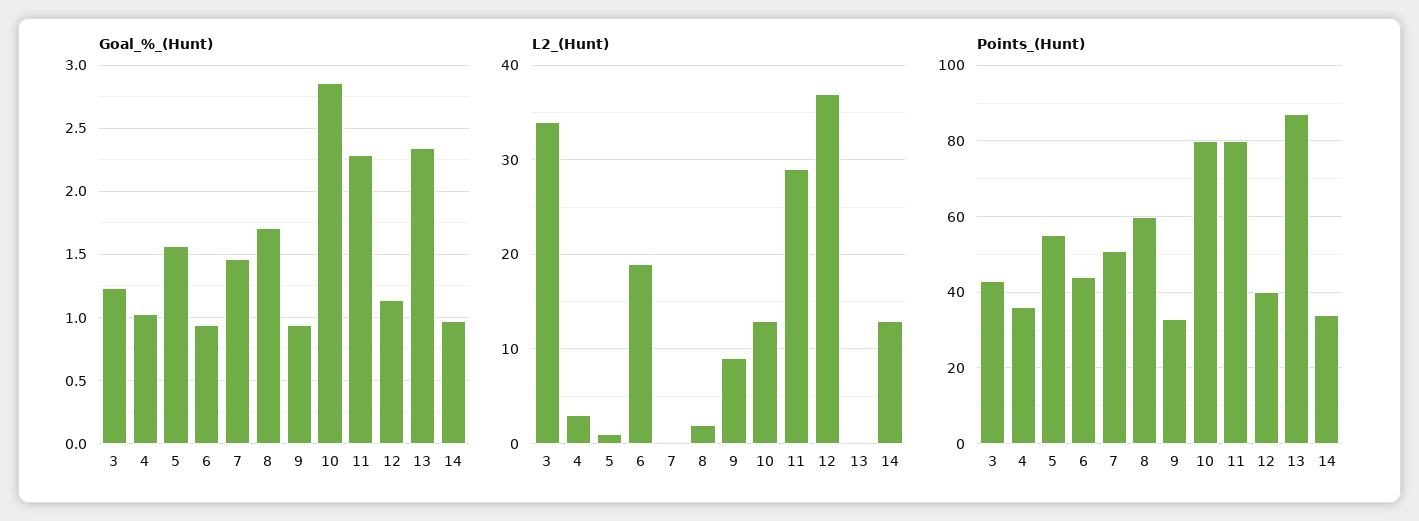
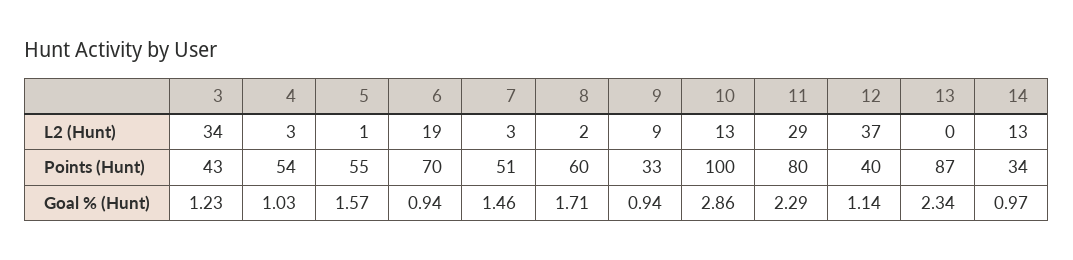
  {
    "Goal_%_(Hunt)": {
      "3": 1.23,
      "4": 1.03,
      "5": 1.57,
      "6": 0.94,
      "7": 1.46,
      "8": 1.71,
      "9": 0.94,
      "10": 2.86,
      "11": 2.29,
      "12": 1.14,
      "13": 2.34,
      "14": 0.97
    },
    "L2_(Hunt)": {
      "3": 34,
      "4": 3,
      "5": 1,
      "6": 19,
-     "7": 0,
+     "7": 3,
      "8": 2,
      "9": 9,
      "10": 13,
      "11": 29,
      "12": 37,
      "13": 0,
      "14": 13
    },
    "Points_(Hunt)": {
      "3": 43,
-     "4": 35,
+     "4": 54,
      "5": 55,
-     "6": 45,
+     "6": 70,
      "7": 51,
      "8": 60,
      "9": 33,
-     "10": 80,
+     "10": 100,
      "11": 80,
      "12": 40,
      "13": 87,
      "14": 34
    }
  }

